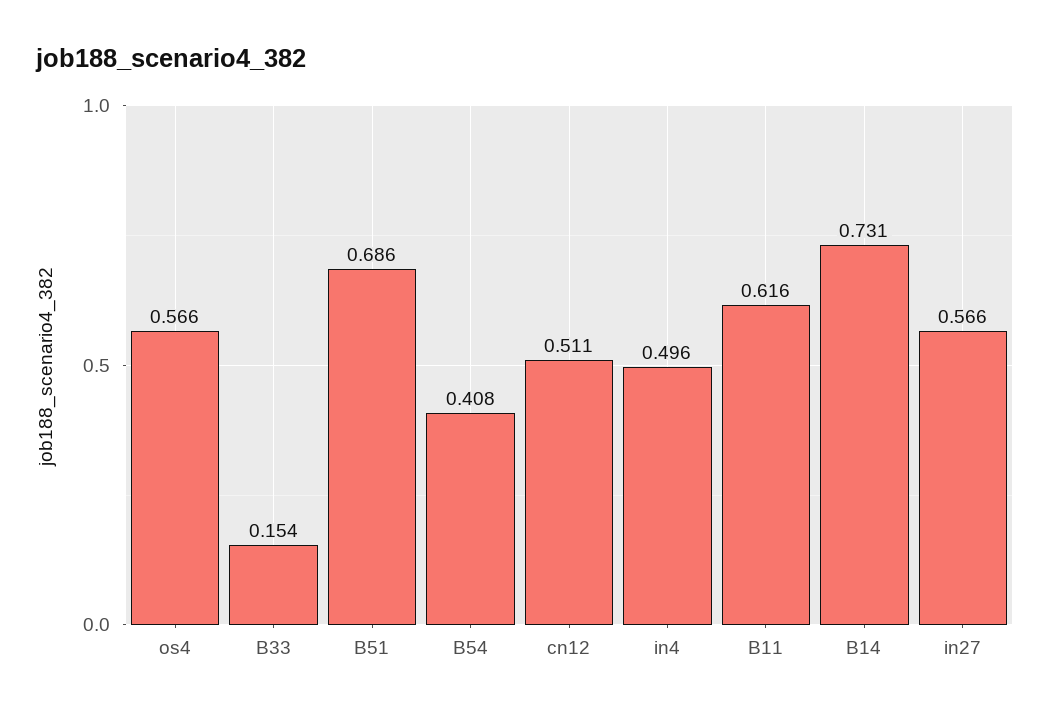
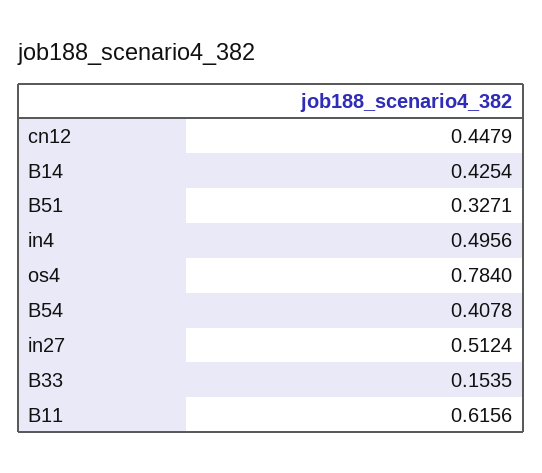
  {
-   "os4": 0.566,
+   "os4": 0.784,
    "B33": 0.1535,
-   "B51": 0.686,
+   "B51": 0.3271,
    "B54": 0.4078,
-   "cn12": 0.511,
+   "cn12": 0.4479,
    "in4": 0.4956,
    "B11": 0.6156,
-   "B14": 0.731,
+   "B14": 0.4254,
-   "in27": 0.566
+   "in27": 0.5124
  }

